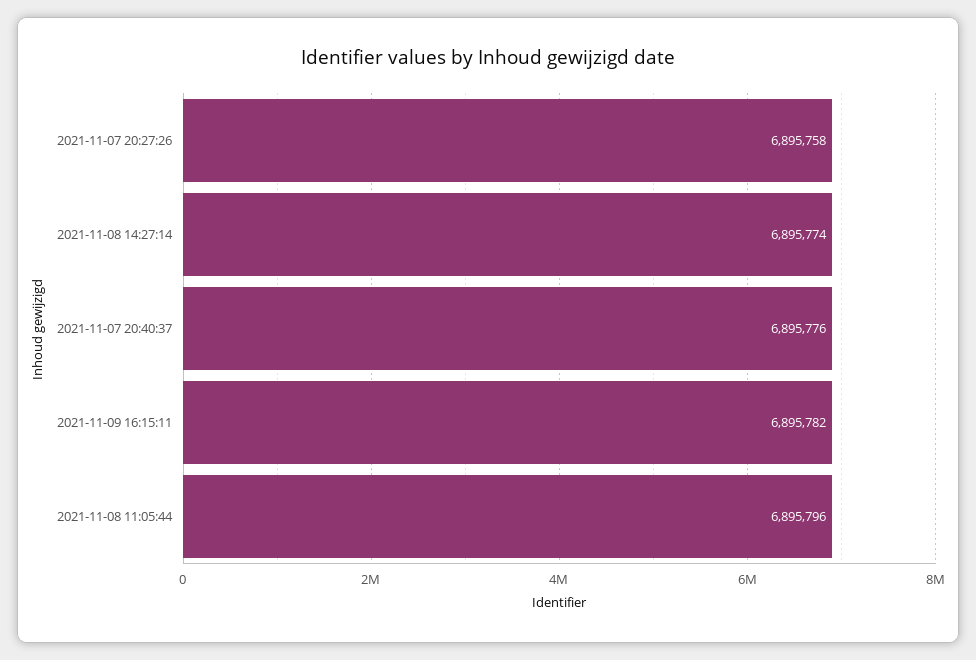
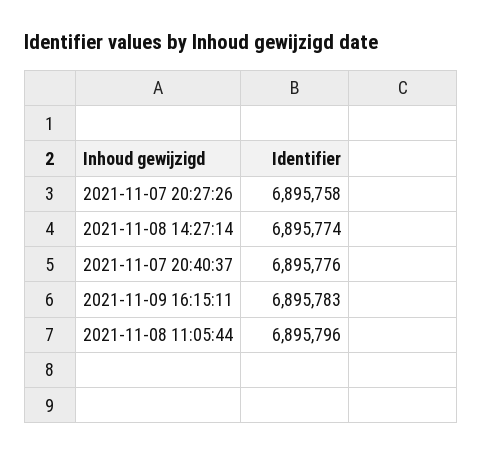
  {
    "2021-11-07 20:27:26": 6895758,
    "2021-11-08 14:27:14": 6895774,
    "2021-11-07 20:40:37": 6895776,
-   "2021-11-09 16:15:11": 6895782,
+   "2021-11-09 16:15:11": 6895783,
    "2021-11-08 11:05:44": 6895796
  }

